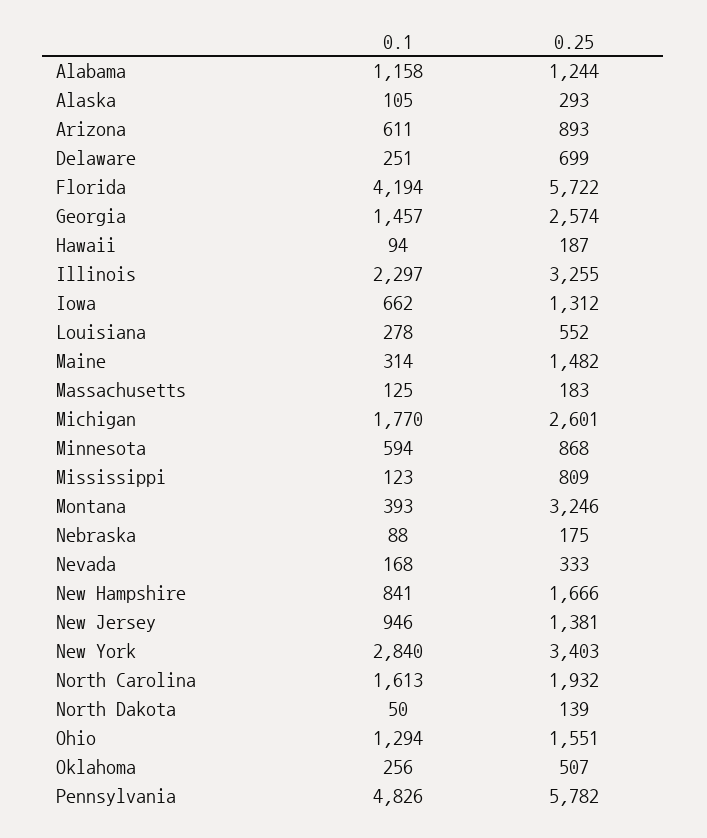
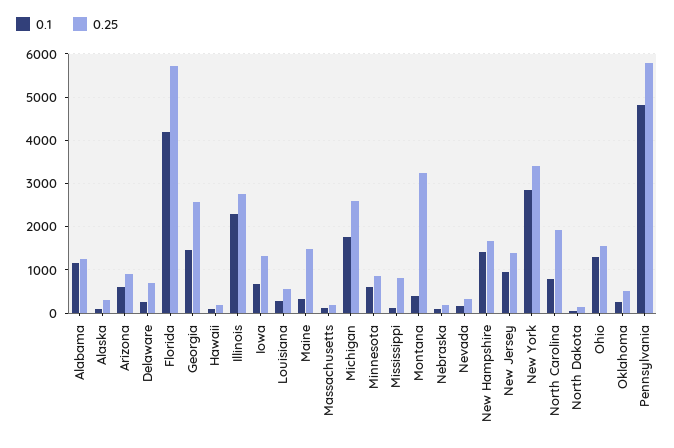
  {
    "0.1": {
      "Alabama": 1158,
      "Alaska": 105,
      "Arizona": 611,
      "Delaware": 251,
      "Florida": 4194,
      "Georgia": 1457,
      "Hawaii": 94,
      "Illinois": 2297,
      "Iowa": 662,
      "Louisiana": 278,
      "Maine": 314,
      "Massachusetts": 125,
      "Michigan": 1770,
      "Minnesota": 594,
      "Mississippi": 123,
      "Montana": 393,
      "Nebraska": 88,
      "Nevada": 168,
-     "New Hampshire": 841,
+     "New Hampshire": 1400,
      "New Jersey": 946,
      "New York": 2840,
-     "North Carolina": 1613,
+     "North Carolina": 800,
      "North Dakota": 50,
      "Ohio": 1294,
      "Oklahoma": 256,
      "Pennsylvania": 4826
    },
    "0.25": {
      "Alabama": 1244,
      "Alaska": 293,
      "Arizona": 893,
      "Delaware": 699,
      "Florida": 5722,
      "Georgia": 2574,
      "Hawaii": 187,
-     "Illinois": 3255,
+     "Illinois": 2800,
      "Iowa": 1312,
      "Louisiana": 552,
      "Maine": 1482,
      "Massachusetts": 183,
      "Michigan": 2601,
      "Minnesota": 868,
      "Mississippi": 809,
      "Montana": 3246,
      "Nebraska": 175,
      "Nevada": 333,
      "New Hampshire": 1666,
      "New Jersey": 1381,
      "New York": 3403,
      "North Carolina": 1932,
      "North Dakota": 139,
      "Ohio": 1551,
      "Oklahoma": 507,
      "Pennsylvania": 5782
    }
  }

